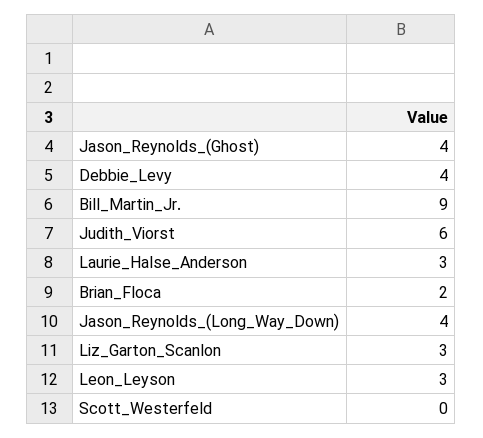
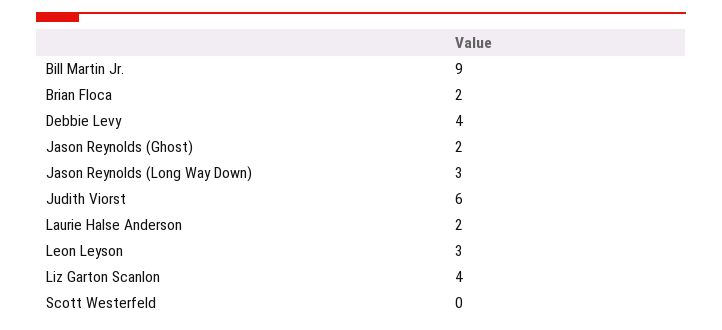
  {
-   "Jason_Reynolds_(Ghost)": 4,
+   "Jason_Reynolds_(Ghost)": 2,
    "Debbie_Levy": 4,
    "Bill_Martin_Jr.": 9,
    "Judith_Viorst": 6,
-   "Laurie_Halse_Anderson": 3,
+   "Laurie_Halse_Anderson": 2,
    "Brian_Floca": 2,
-   "Jason_Reynolds_(Long_Way_Down)": 4,
+   "Jason_Reynolds_(Long_Way_Down)": 3,
-   "Liz_Garton_Scanlon": 3,
+   "Liz_Garton_Scanlon": 4,
    "Leon_Leyson": 3,
    "Scott_Westerfeld": 0
  }

